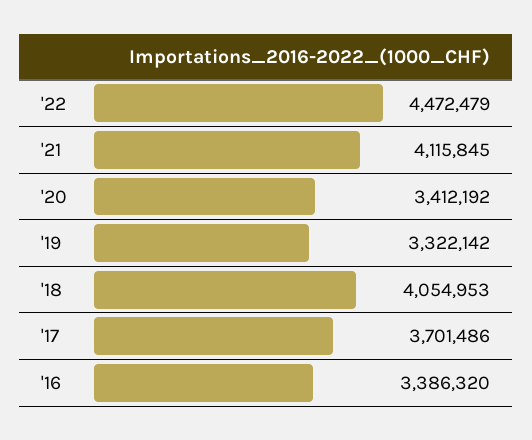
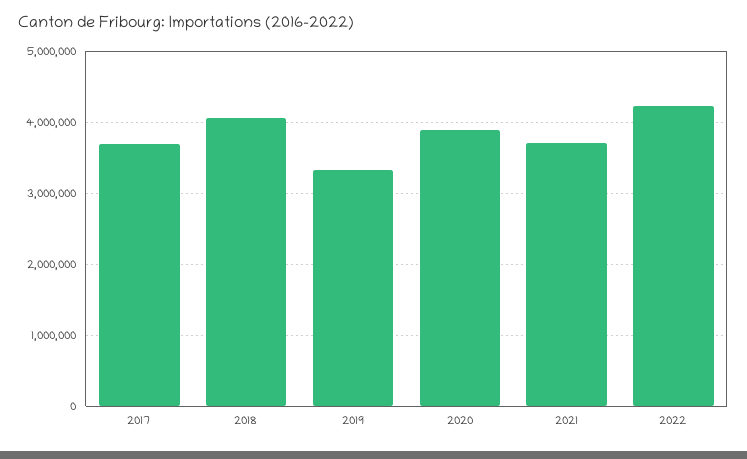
  {
-   "'22": 4472479,
+   "'22": 4200000,
-   "'21": 4115845,
+   "'21": 3700000,
-   "'20": 3412192,
+   "'20": 3900000,
    "'19": 3322142,
    "'18": 4054953,
-   "'17": 3701486,
+   "'17": 3701486
-   "'16": 3386320
  }

